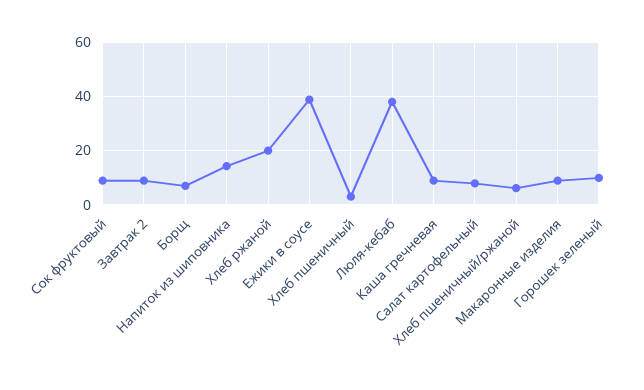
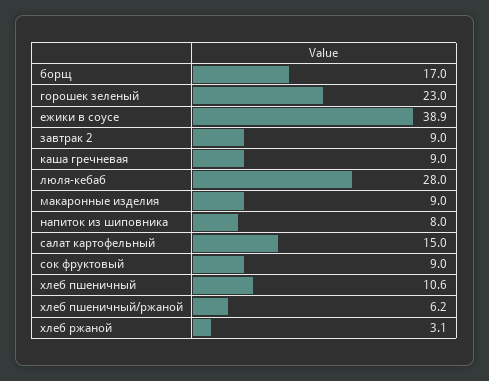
  {
    "Сок фруктовый": 9,
    "Завтрак 2": 9,
-   "Борщ": 7.5,
+   "Борщ": 17,
-   "Напиток из шиповника": 15,
+   "Напиток из шиповника": 8,
-   "Хлеб ржаной": 20,
+   "Хлеб ржаной": 3.1,
    "Ежики в соусе": 38.9,
-   "Хлеб пшеничный": 2.5,
+   "Хлеб пшеничный": 10.6,
-   "Люля-кебаб": 37.5,
+   "Люля-кебаб": 28,
    "Каша гречневая": 9,
-   "Салат картофельный": 7.5,
+   "Салат картофельный": 15,
    "Хлеб пшеничный/ржаной": 6.2,
    "Макаронные изделия": 9,
-   "Горошек зеленый": 10
+   "Горошек зеленый": 23
  }

